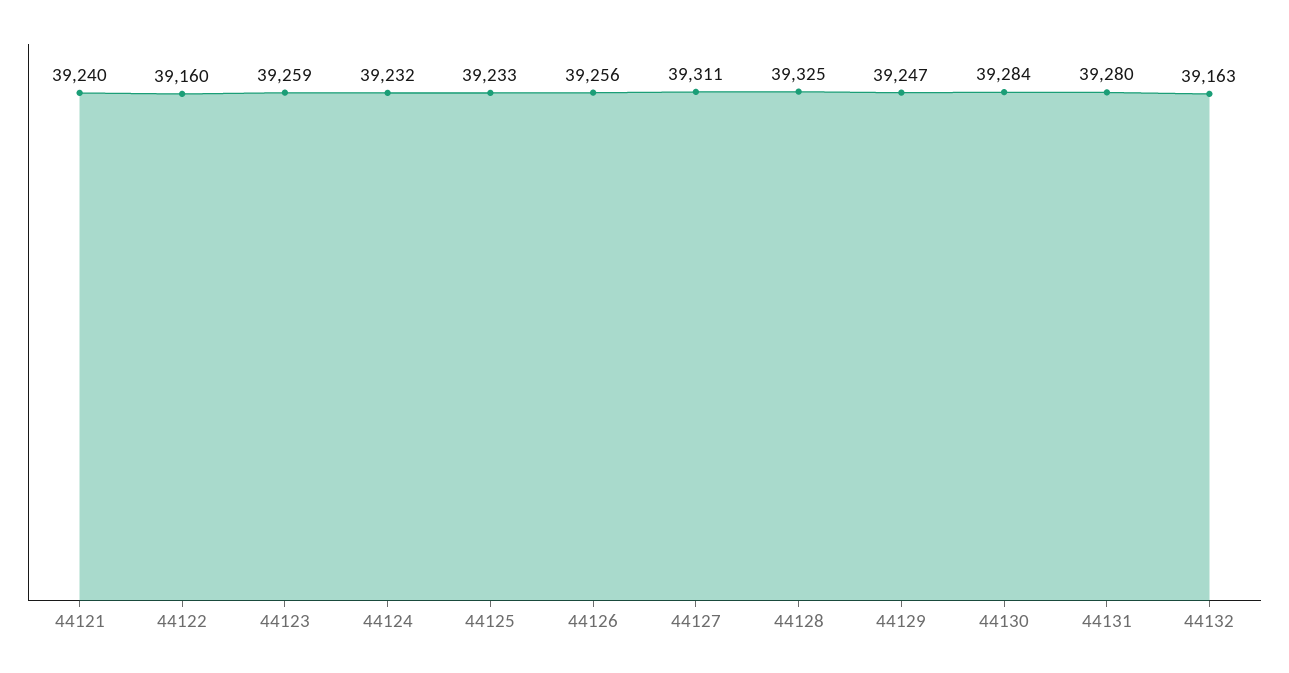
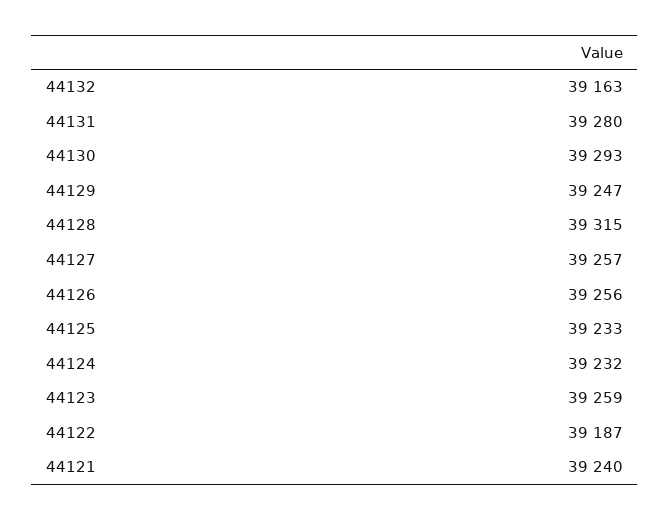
  {
    "44121": 39240,
-   "44122": 39160,
+   "44122": 39187,
    "44123": 39259,
    "44124": 39232,
    "44125": 39233,
    "44126": 39256,
-   "44127": 39311,
+   "44127": 39257,
-   "44128": 39325,
+   "44128": 39315,
    "44129": 39247,
-   "44130": 39284,
+   "44130": 39293,
    "44131": 39280,
    "44132": 39163
  }

